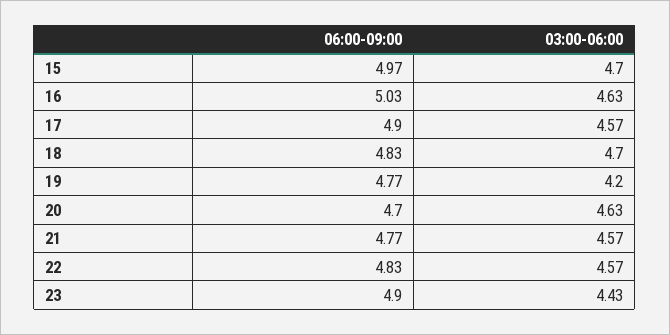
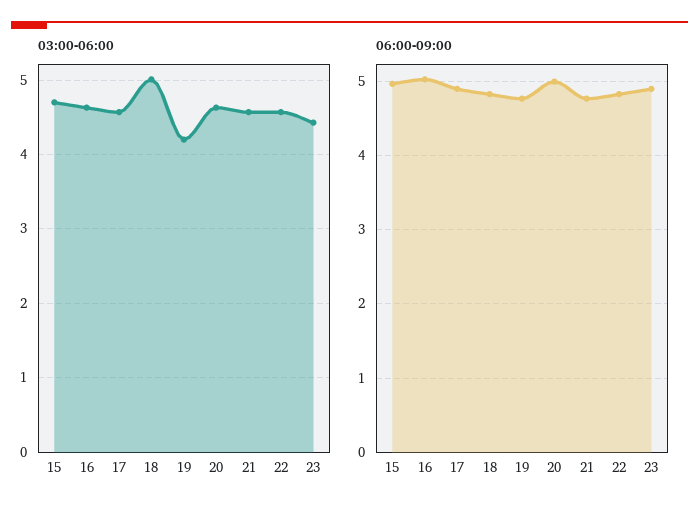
  {
    "06:00-09:00": {
      "15": 4.97,
      "16": 5.03,
      "17": 4.9,
      "18": 4.83,
      "19": 4.77,
-     "20": 4.7,
+     "20": 5,
      "21": 4.77,
      "22": 4.83,
      "23": 4.9
    },
    "03:00-06:00": {
      "15": 4.7,
      "16": 4.63,
      "17": 4.57,
-     "18": 4.7,
+     "18": 5,
      "19": 4.2,
      "20": 4.63,
      "21": 4.57,
      "22": 4.57,
      "23": 4.43
    }
  }

